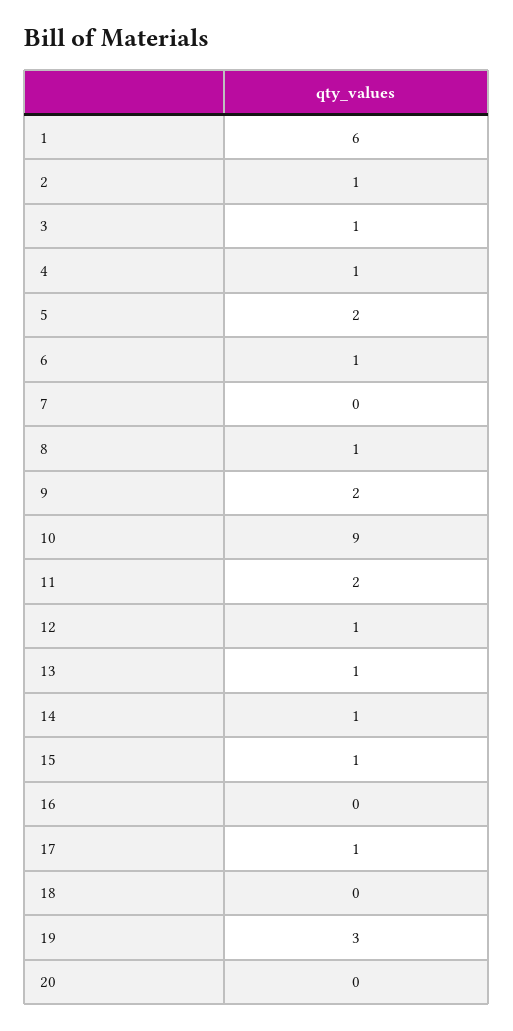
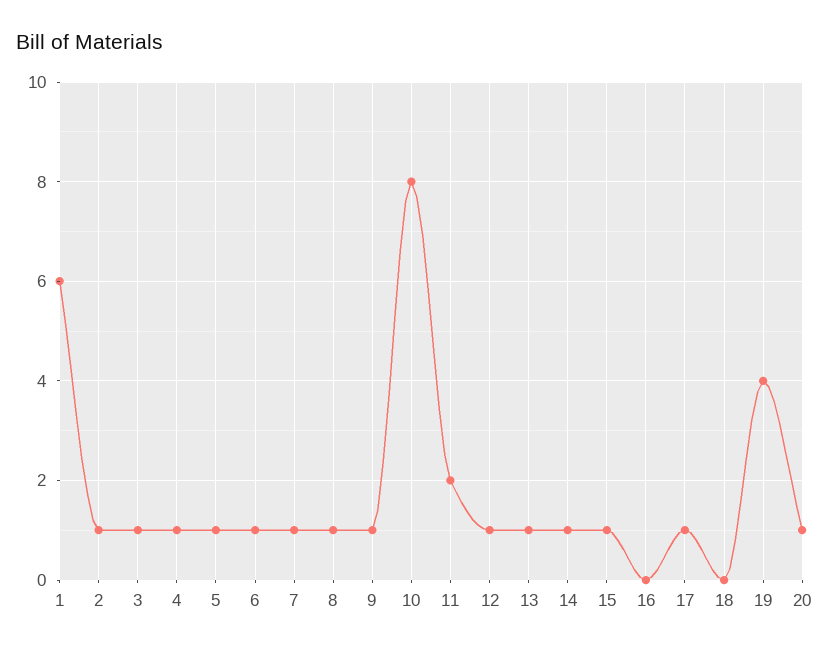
  {
    "1": 6,
    "2": 1,
    "3": 1,
    "4": 1,
-   "5": 2,
+   "5": 1,
    "6": 1,
-   "7": 0,
+   "7": 1,
    "8": 1,
-   "9": 2,
+   "9": 1,
-   "10": 9,
+   "10": 8,
    "11": 2,
    "12": 1,
    "13": 1,
    "14": 1,
    "15": 1,
    "16": 0,
    "17": 1,
    "18": 0,
-   "19": 3,
+   "19": 4,
-   "20": 0
+   "20": 1
  }

